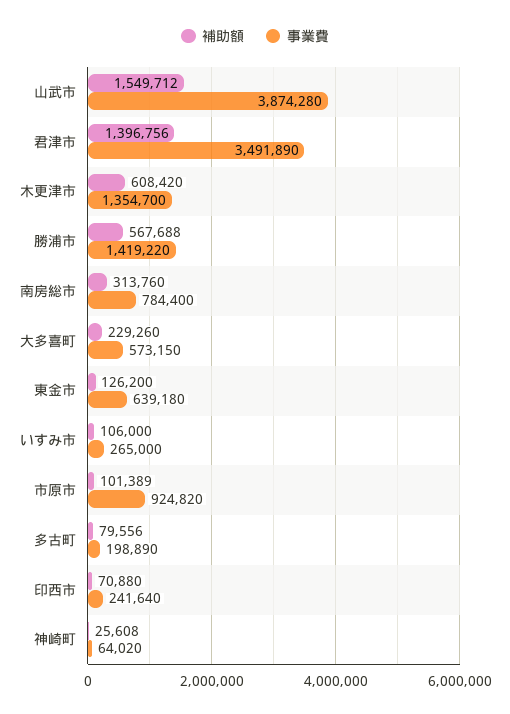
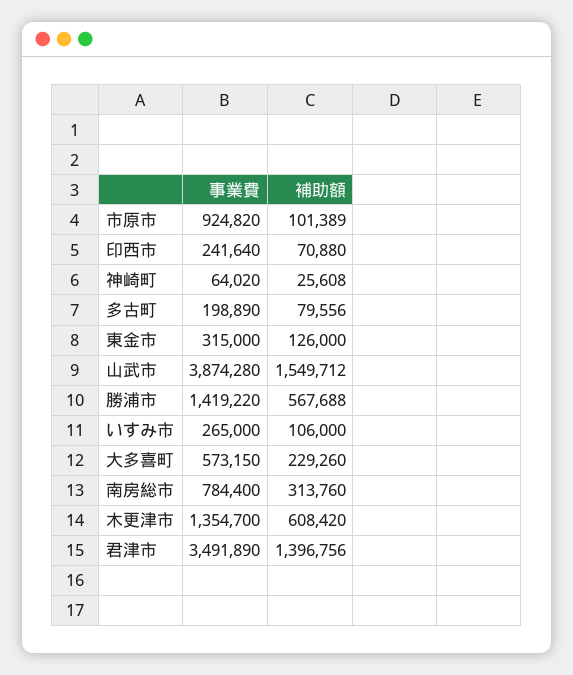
  {
    "補助額": {
      "山武市": 1549712,
      "君津市": 1396756,
      "木更津市": 608420,
      "勝浦市": 567688,
      "南房総市": 313760,
      "大多喜町": 229260,
-     "東金市": 126200,
+     "東金市": 126000,
      "いすみ市": 106000,
      "市原市": 101389,
      "多古町": 79556,
      "印西市": 70880,
      "神崎町": 25608
    },
    "事業費": {
      "山武市": 3874280,
      "君津市": 3491890,
      "木更津市": 1354700,
      "勝浦市": 1419220,
      "南房総市": 784400,
      "大多喜町": 573150,
-     "東金市": 639180,
+     "東金市": 315000,
      "いすみ市": 265000,
      "市原市": 924820,
      "多古町": 198890,
      "印西市": 241640,
      "神崎町": 64020
    }
  }

